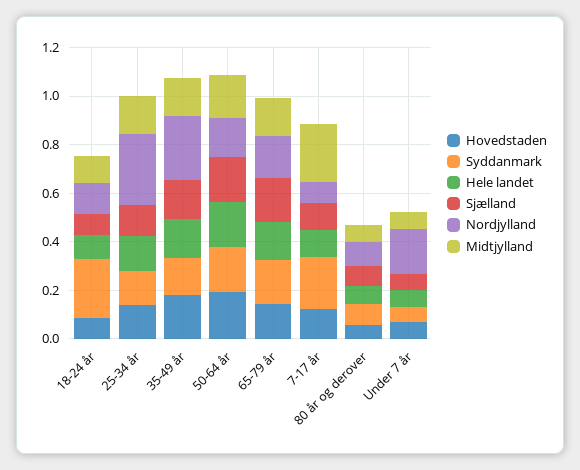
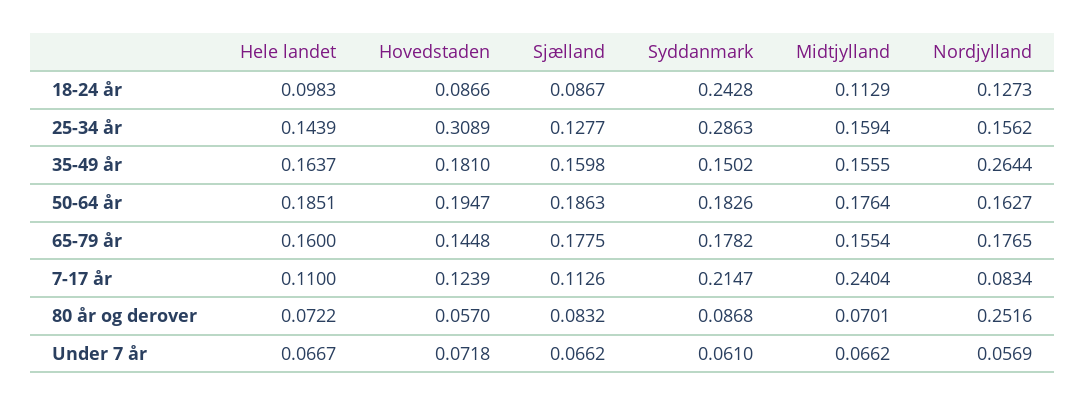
  {
    "Hovedstaden": {
      "18-24 år": 0.0866,
-     "25-34 år": 0.15,
+     "25-34 år": 0.3089,
      "35-49 år": 0.181,
      "50-64 år": 0.1947,
      "65-79 år": 0.1448,
      "7-17 år": 0.1239,
      "80 år og derover": 0.057,
      "Under 7 år": 0.0718
    },
    "Syddanmark": {
      "18-24 år": 0.2428,
-     "25-34 år": 0.15,
+     "25-34 år": 0.2863,
      "35-49 år": 0.1502,
      "50-64 år": 0.1826,
      "65-79 år": 0.1782,
      "7-17 år": 0.2147,
      "80 år og derover": 0.0868,
      "Under 7 år": 0.061
    },
    "Hele landet": {
      "18-24 år": 0.0983,
      "25-34 år": 0.1439,
      "35-49 år": 0.1637,
      "50-64 år": 0.1851,
      "65-79 år": 0.16,
      "7-17 år": 0.11,
      "80 år og derover": 0.0722,
      "Under 7 år": 0.0667
    },
    "Sjælland": {
      "18-24 år": 0.0867,
      "25-34 år": 0.1277,
      "35-49 år": 0.1598,
      "50-64 år": 0.1863,
      "65-79 år": 0.1775,
      "7-17 år": 0.1126,
      "80 år og derover": 0.0832,
      "Under 7 år": 0.0662
    },
    "Nordjylland": {
      "18-24 år": 0.1273,
-     "25-34 år": 0.3,
+     "25-34 år": 0.1562,
      "35-49 år": 0.2644,
      "50-64 år": 0.1627,
      "65-79 år": 0.1765,
      "7-17 år": 0.0834,
-     "80 år og derover": 0.1,
+     "80 år og derover": 0.2516,
-     "Under 7 år": 0.2
+     "Under 7 år": 0.0569
    },
    "Midtjylland": {
      "18-24 år": 0.1129,
      "25-34 år": 0.1594,
      "35-49 år": 0.1555,
      "50-64 år": 0.1764,
      "65-79 år": 0.1554,
      "7-17 år": 0.2404,
      "80 år og derover": 0.0701,
      "Under 7 år": 0.0662
    }
  }

